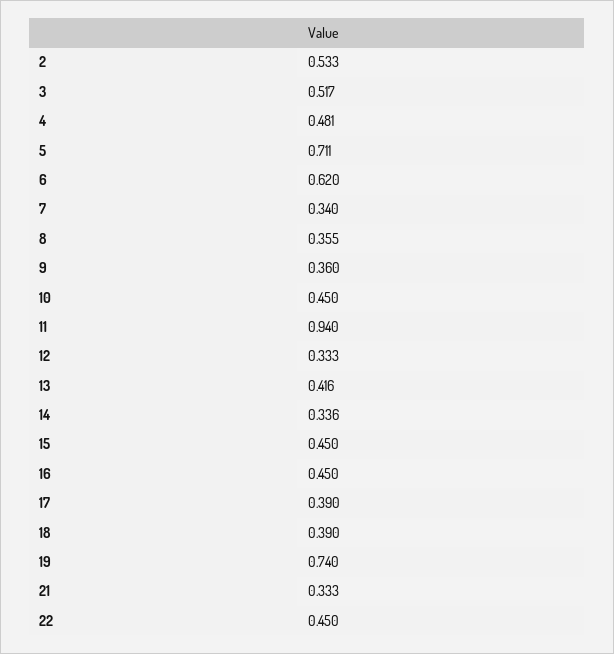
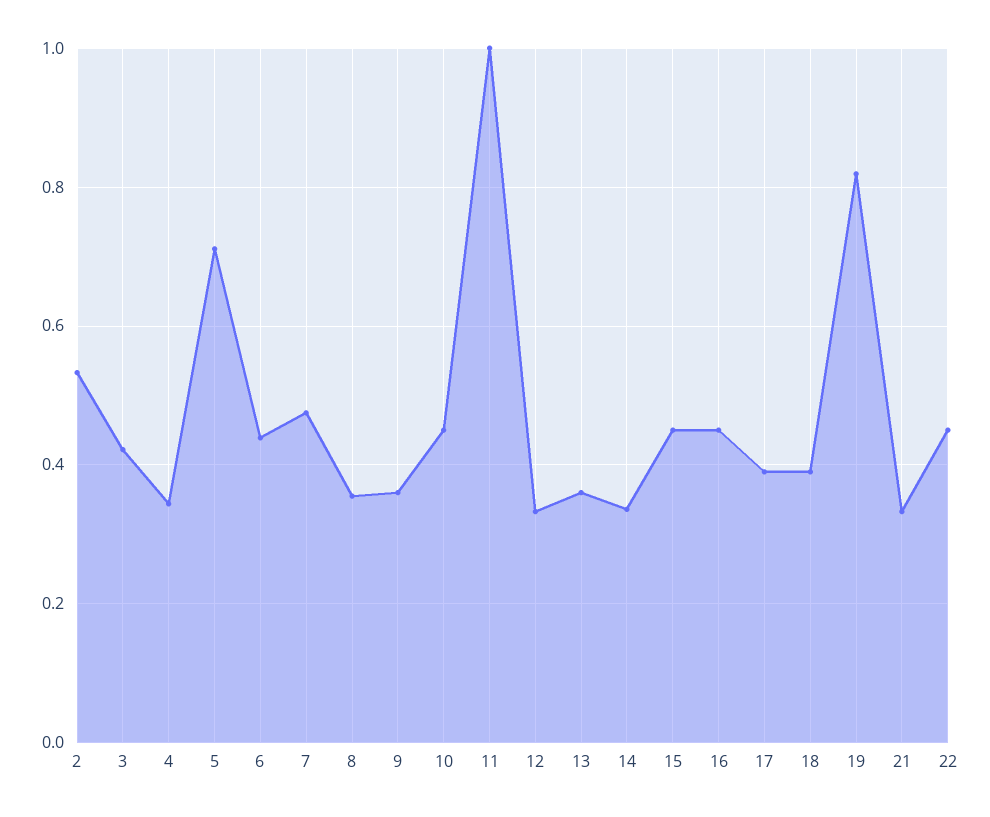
  {
    "2": 0.533,
-   "3": 0.517,
+   "3": 0.42,
-   "4": 0.481,
+   "4": 0.34,
    "5": 0.711,
-   "6": 0.62,
+   "6": 0.44,
-   "7": 0.34,
+   "7": 0.48,
    "8": 0.355,
    "9": 0.36,
    "10": 0.45,
-   "11": 0.94,
+   "11": 1,
    "12": 0.333,
-   "13": 0.416,
+   "13": 0.36,
    "14": 0.336,
    "15": 0.45,
    "16": 0.45,
    "17": 0.39,
    "18": 0.39,
-   "19": 0.74,
+   "19": 0.82,
    "21": 0.333,
    "22": 0.45
  }

